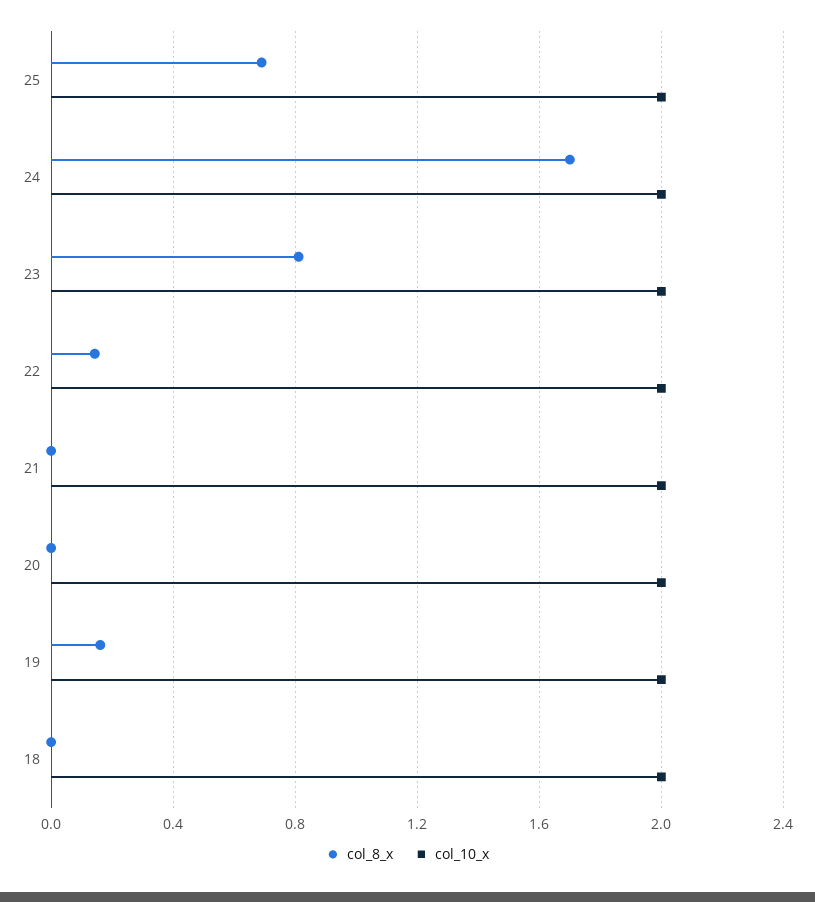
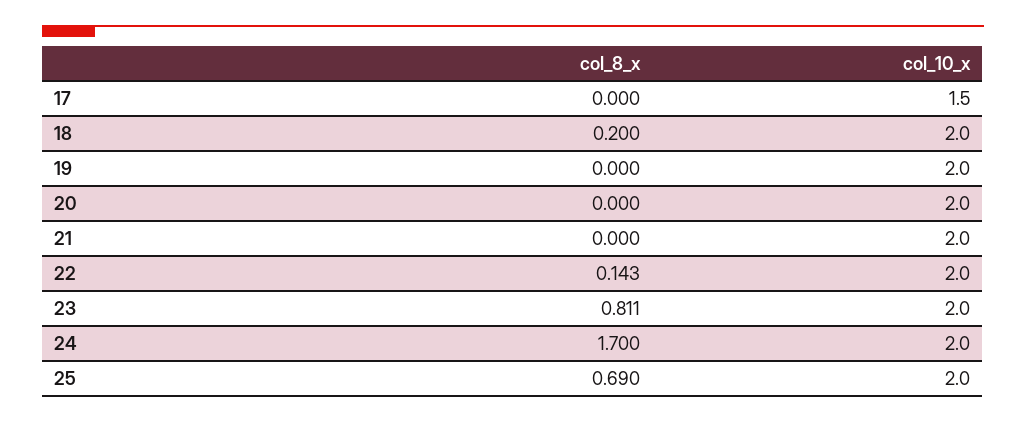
  {
    "col_8_x": {
      "25": 0.69,
      "24": 1.7,
      "23": 0.811,
      "22": 0.143,
      "21": 0,
      "20": 0,
-     "19": 0.15,
+     "19": 0,
-     "18": 0
+     "18": 0.2,
+     "17": 0
    },
    "col_10_x": {
      "25": 2,
      "24": 2,
      "23": 2,
      "22": 2,
      "21": 2,
      "20": 2,
      "19": 2,
-     "18": 2
+     "18": 2,
+     "17": 1.5
    }
  }

